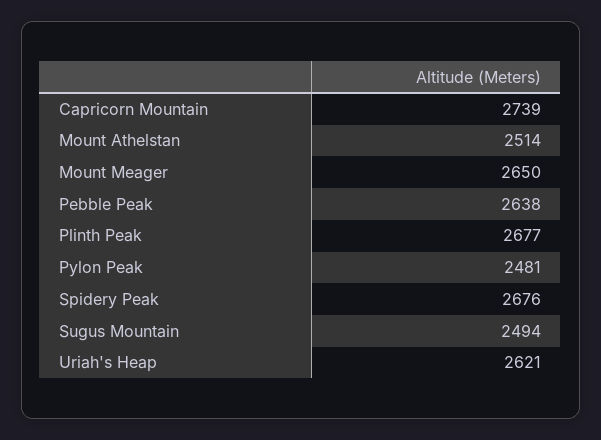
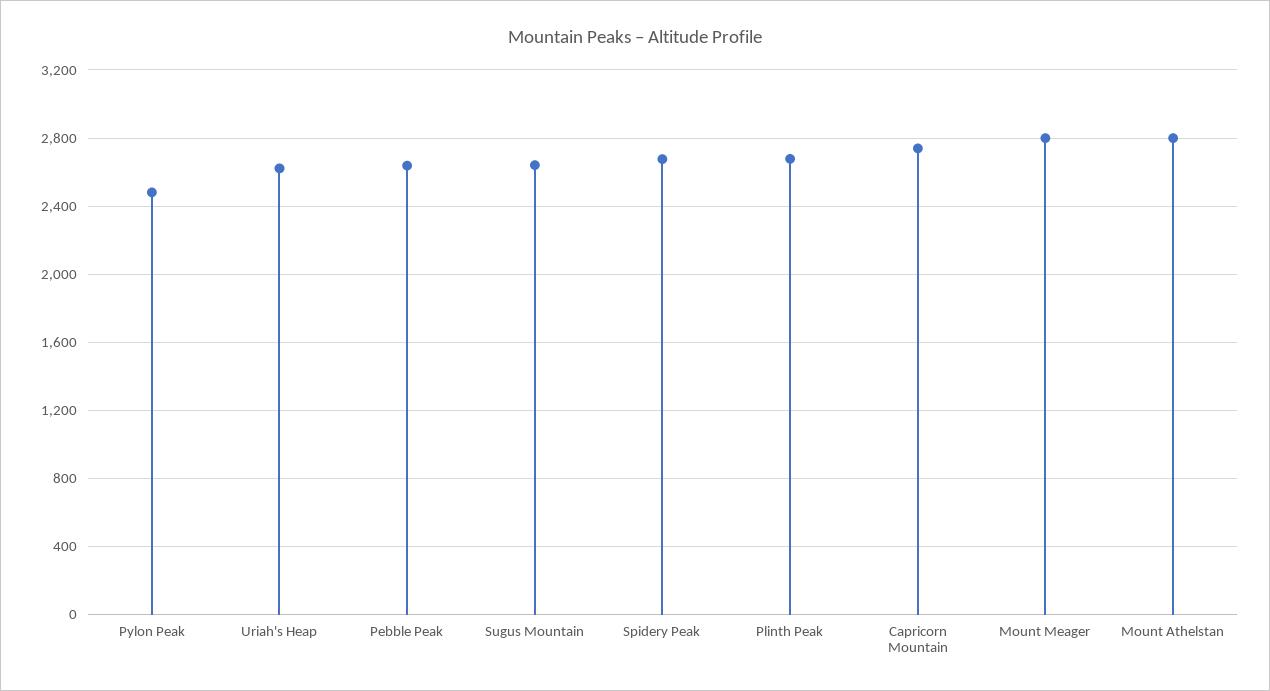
  {
    "Capricorn Mountain": 2739,
-   "Mount Athelstan": 2514,
+   "Mount Athelstan": 2800,
-   "Mount Meager": 2650,
+   "Mount Meager": 2800,
    "Pebble Peak": 2638,
    "Plinth Peak": 2677,
    "Pylon Peak": 2481,
    "Spidery Peak": 2676,
-   "Sugus Mountain": 2494,
+   "Sugus Mountain": 2650,
    "Uriah's Heap": 2621
  }

